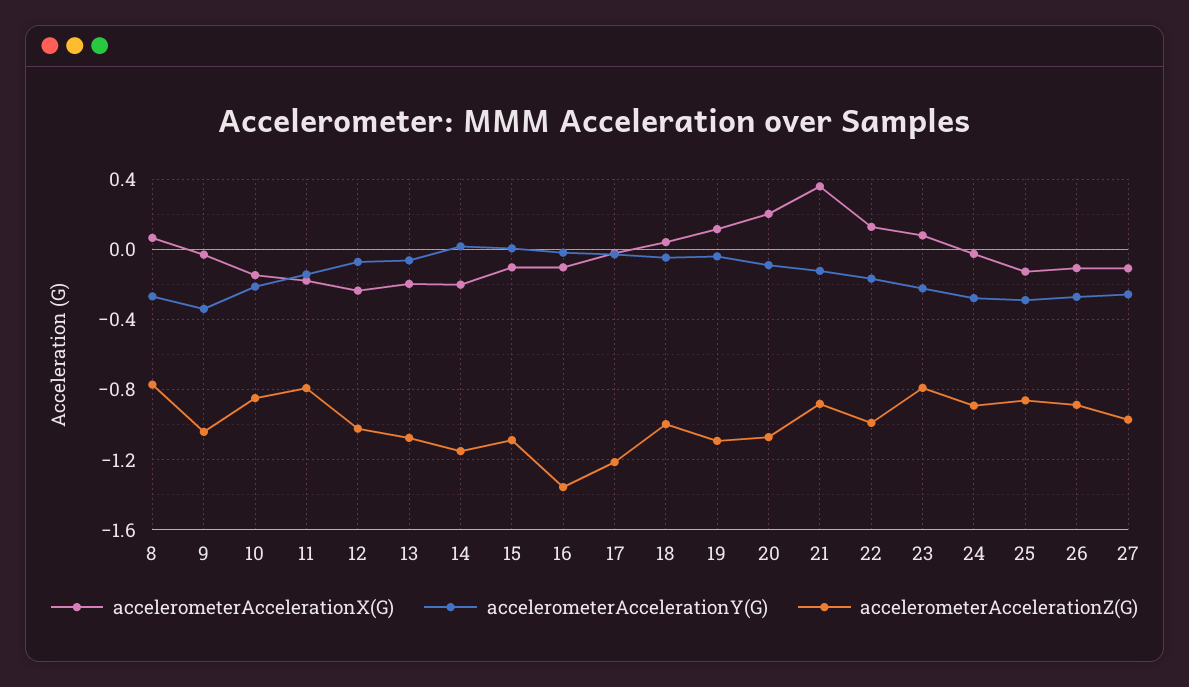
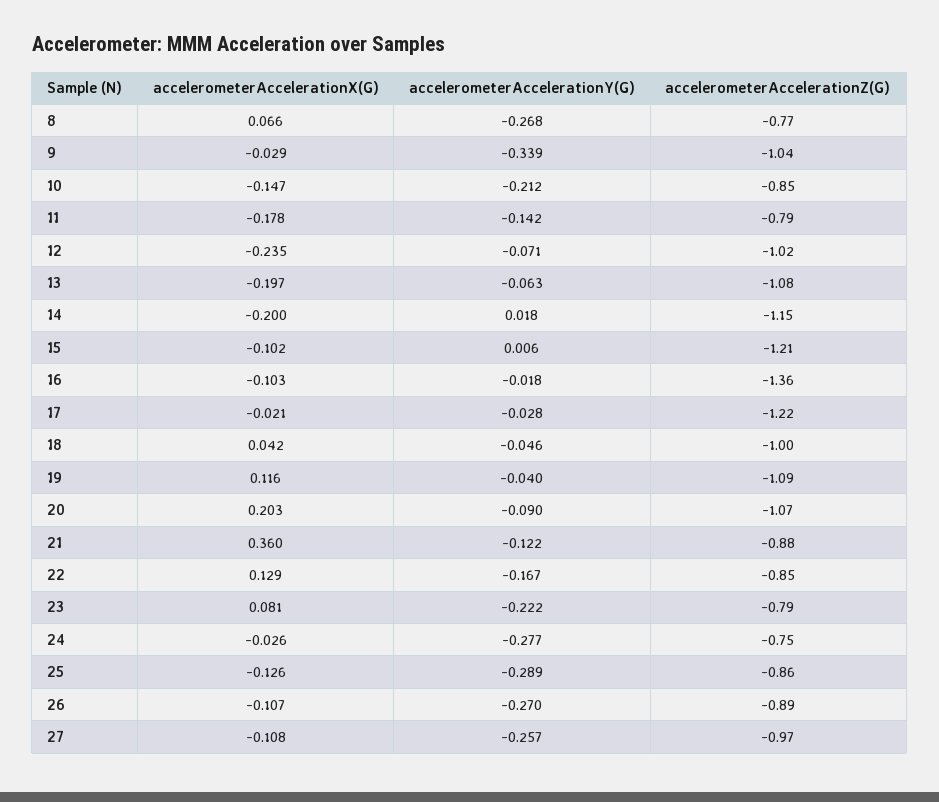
  {
    "accelerometerAccelerationX(G)": {
      "8": 0.066,
      "9": -0.029,
      "10": -0.147,
      "11": -0.178,
      "12": -0.235,
      "13": -0.197,
      "14": -0.2,
      "15": -0.102,
      "16": -0.103,
      "17": -0.021,
      "18": 0.042,
      "19": 0.116,
      "20": 0.203,
      "21": 0.36,
      "22": 0.129,
      "23": 0.081,
      "24": -0.026,
      "25": -0.126,
      "26": -0.107,
      "27": -0.108
    },
    "accelerometerAccelerationY(G)": {
      "8": -0.268,
      "9": -0.339,
      "10": -0.212,
      "11": -0.142,
      "12": -0.071,
      "13": -0.063,
      "14": 0.018,
      "15": 0.006,
      "16": -0.018,
      "17": -0.028,
      "18": -0.046,
      "19": -0.04,
      "20": -0.09,
      "21": -0.122,
      "22": -0.167,
      "23": -0.222,
      "24": -0.277,
      "25": -0.289,
      "26": -0.27,
      "27": -0.257
    },
    "accelerometerAccelerationZ(G)": {
      "8": -0.77,
      "9": -1.04,
      "10": -0.85,
      "11": -0.79,
      "12": -1.02,
      "13": -1.08,
      "14": -1.15,
-     "15": -1.1,
+     "15": -1.21,
      "16": -1.36,
      "17": -1.22,
      "18": -1,
      "19": -1.09,
      "20": -1.07,
      "21": -0.88,
-     "22": -1,
+     "22": -0.85,
      "23": -0.79,
-     "24": -0.9,
+     "24": -0.75,
      "25": -0.86,
      "26": -0.89,
      "27": -0.97
    }
  }

